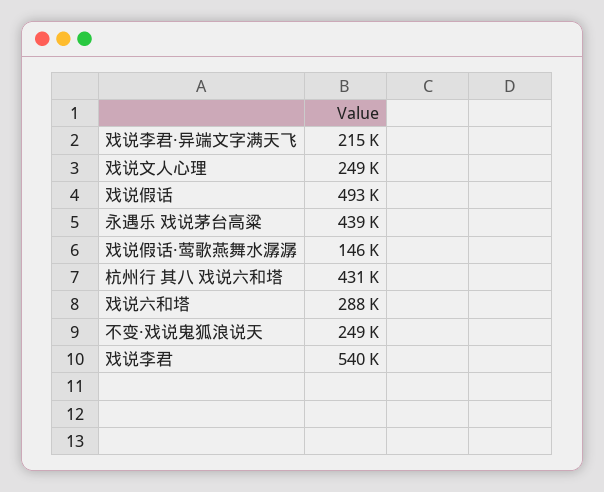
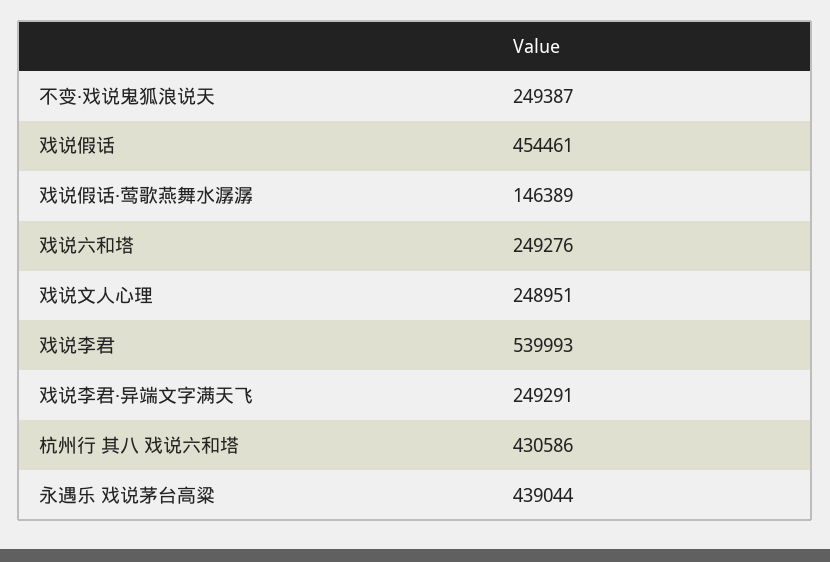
  {
-   "戏说李君·异端文字满天飞": 215000,
+   "戏说李君·异端文字满天飞": 249291,
    "戏说文人心理": 248951,
-   "戏说假话": 493000,
+   "戏说假话": 454461,
    "永遇乐 戏说茅台高粱": 439044,
    "戏说假话·莺歌燕舞水潺潺": 146389,
    "杭州行 其八 戏说六和塔": 430586,
-   "戏说六和塔": 288000,
+   "戏说六和塔": 249276,
    "不变·戏说鬼狐浪说天": 249387,
    "戏说李君": 539993
  }

